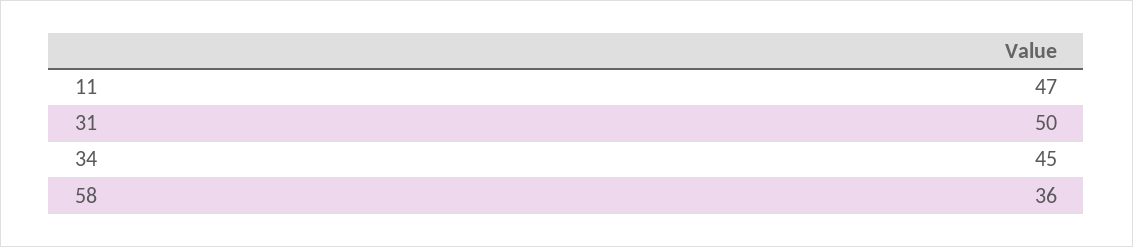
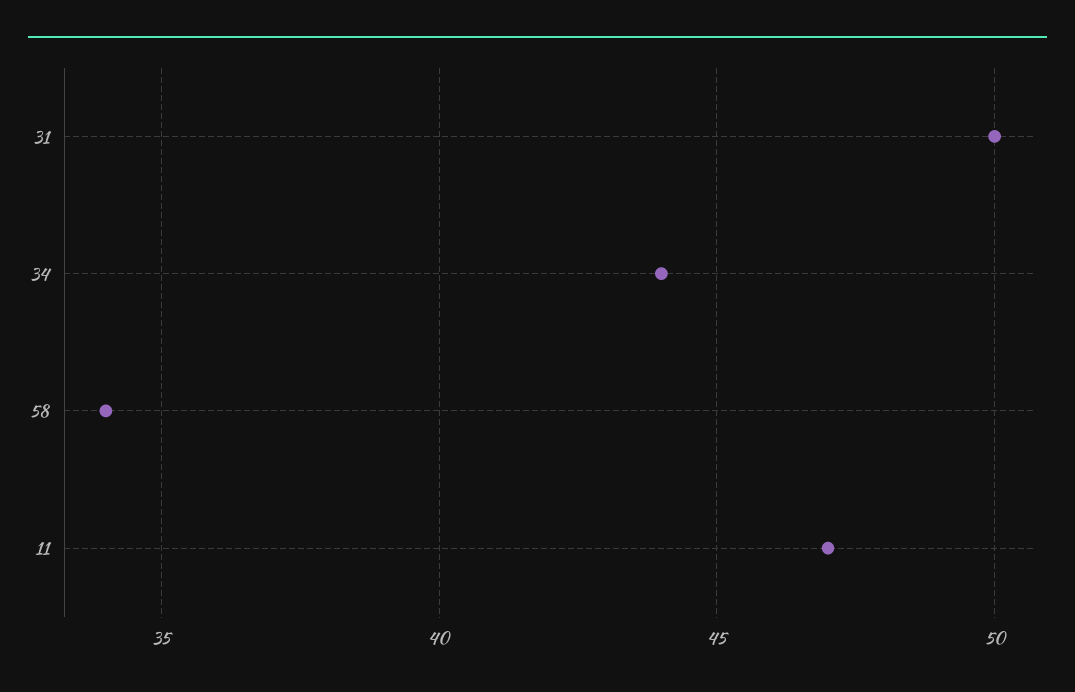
  {
    "11": 47,
    "31": 50,
-   "34": 45,
+   "34": 44,
-   "58": 36
+   "58": 34
  }

